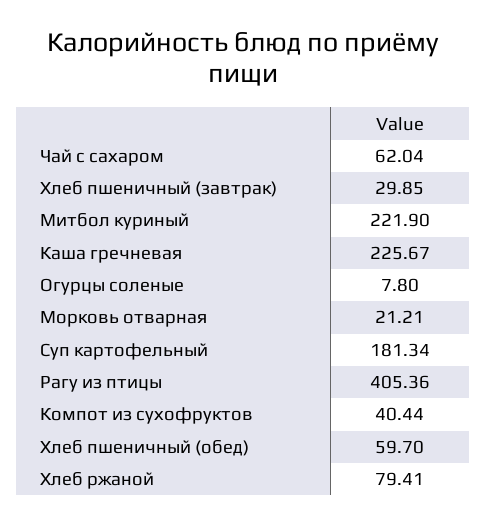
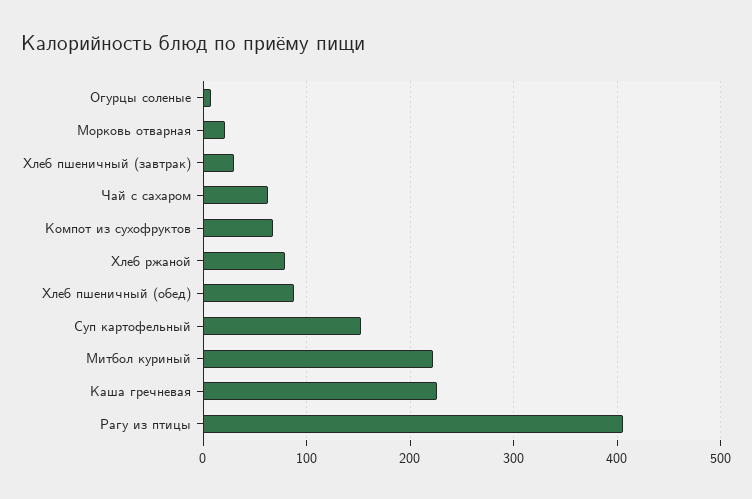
  {
    "Чай с сахаром": 62.04,
    "Хлеб пшеничный (завтрак)": 29.85,
    "Митбол куриный": 221.9,
    "Каша гречневая": 225.67,
    "Огурцы соленые": 7.8,
    "Морковь отварная": 21.21,
-   "Суп картофельный": 181.34,
+   "Суп картофельный": 150,
    "Рагу из птицы": 405.36,
-   "Компот из сухофруктов": 40.44,
+   "Компот из сухофруктов": 70,
-   "Хлеб пшеничный (обед)": 59.7,
+   "Хлеб пшеничный (обед)": 90,
    "Хлеб ржаной": 79.41
  }

